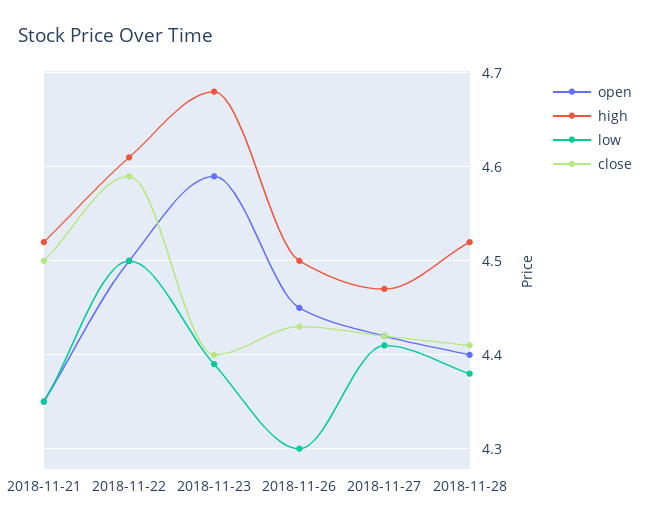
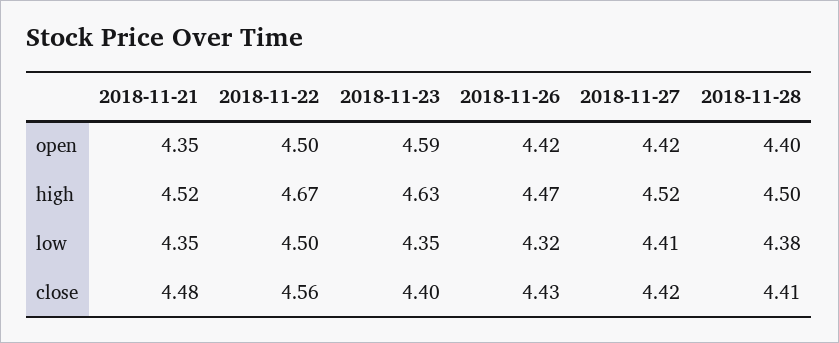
  {
    "open": {
      "2018-11-21": 4.35,
      "2018-11-22": 4.5,
      "2018-11-23": 4.59,
-     "2018-11-26": 4.45,
+     "2018-11-26": 4.42,
      "2018-11-27": 4.42,
      "2018-11-28": 4.4
    },
    "high": {
      "2018-11-21": 4.52,
-     "2018-11-22": 4.61,
+     "2018-11-22": 4.67,
-     "2018-11-23": 4.68,
+     "2018-11-23": 4.63,
-     "2018-11-26": 4.5,
+     "2018-11-26": 4.47,
-     "2018-11-27": 4.47,
+     "2018-11-27": 4.52,
-     "2018-11-28": 4.52
+     "2018-11-28": 4.5
    },
    "low": {
      "2018-11-21": 4.35,
      "2018-11-22": 4.5,
-     "2018-11-23": 4.39,
+     "2018-11-23": 4.35,
-     "2018-11-26": 4.3,
+     "2018-11-26": 4.32,
      "2018-11-27": 4.41,
      "2018-11-28": 4.38
    },
    "close": {
-     "2018-11-21": 4.5,
+     "2018-11-21": 4.48,
-     "2018-11-22": 4.59,
+     "2018-11-22": 4.56,
      "2018-11-23": 4.4,
      "2018-11-26": 4.43,
      "2018-11-27": 4.42,
      "2018-11-28": 4.41
    }
  }

